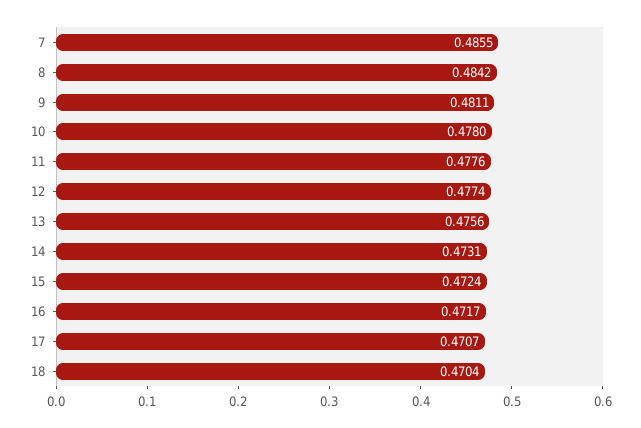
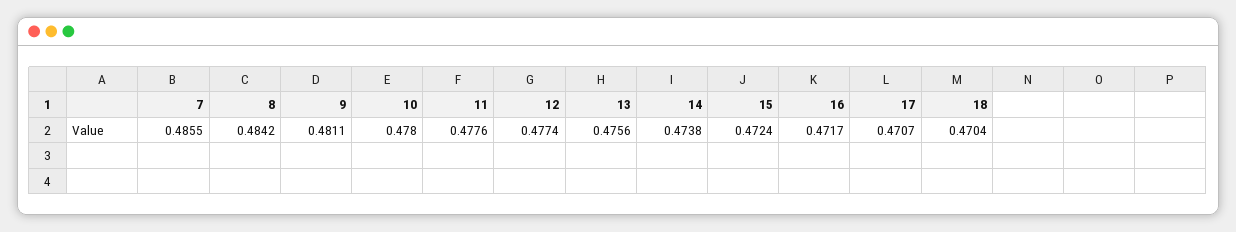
  {
    "7": 0.4855,
    "8": 0.4842,
    "9": 0.4811,
    "10": 0.478,
    "11": 0.4776,
    "12": 0.4774,
    "13": 0.4756,
-   "14": 0.4731,
+   "14": 0.4738,
    "15": 0.4724,
    "16": 0.4717,
    "17": 0.4707,
    "18": 0.4704
  }

